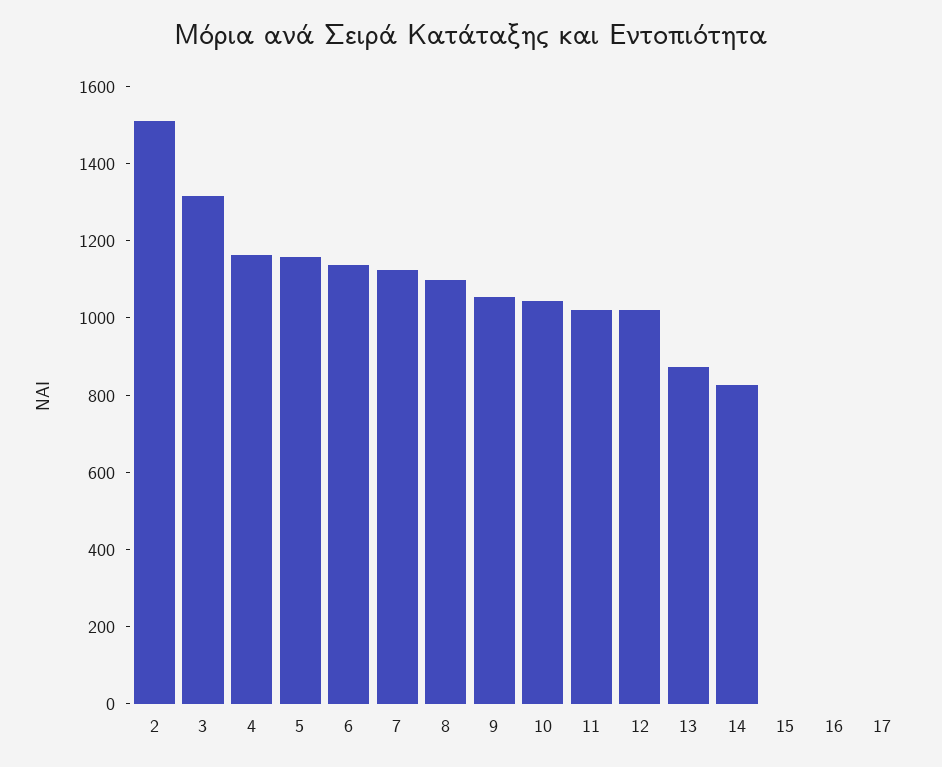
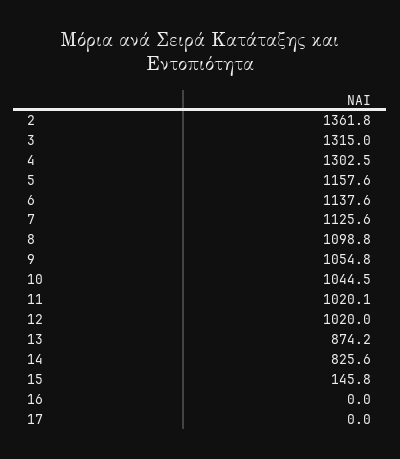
  {
-   "2": 1500,
+   "2": 1361.8,
    "3": 1315,
-   "4": 1150,
+   "4": 1302.5,
    "5": 1157.6,
    "6": 1137.6,
    "7": 1125.6,
    "8": 1098.8,
    "9": 1054.8,
    "10": 1044.5,
    "11": 1020.1,
    "12": 1020,
    "13": 874.2,
    "14": 825.6,
-   "15": 0,
+   "15": 145.8,
    "16": 0,
    "17": 0
  }

